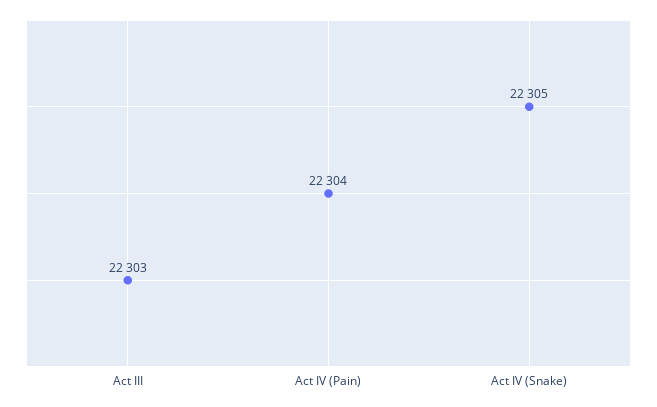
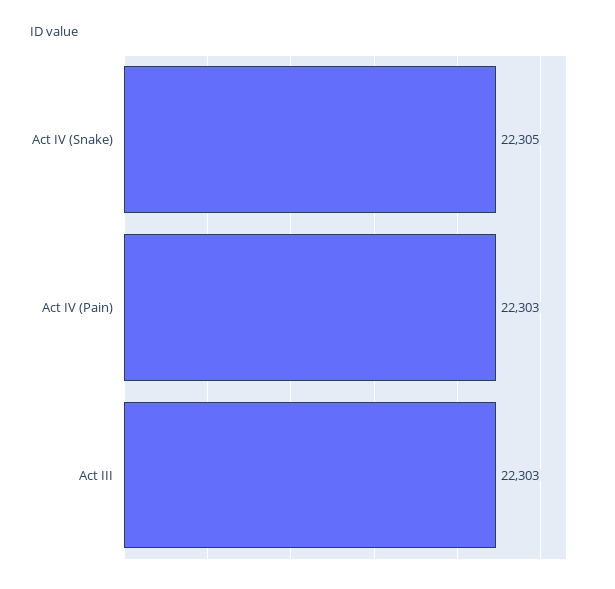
  {
    "Act III": 22303,
-   "Act IV (Pain)": 22304,
+   "Act IV (Pain)": 22303,
    "Act IV (Snake)": 22305
  }

